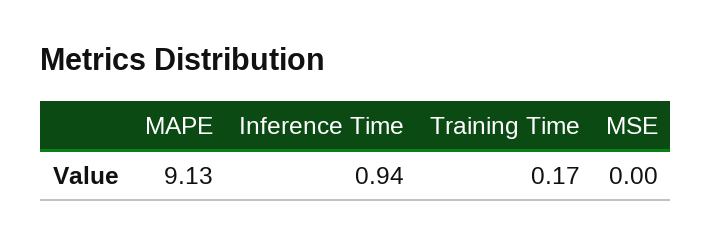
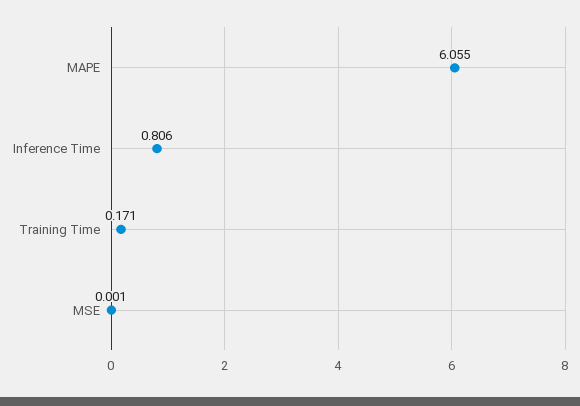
  {
-   "MAPE": 9.13,
+   "MAPE": 6.055,
-   "Inference Time": 0.94,
+   "Inference Time": 0.806,
    "Training Time": 0.171,
    "MSE": 0.001
  }

